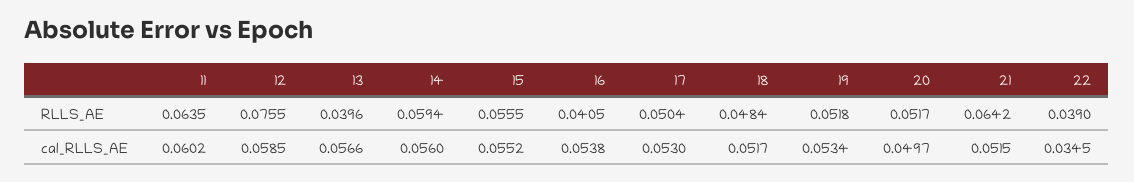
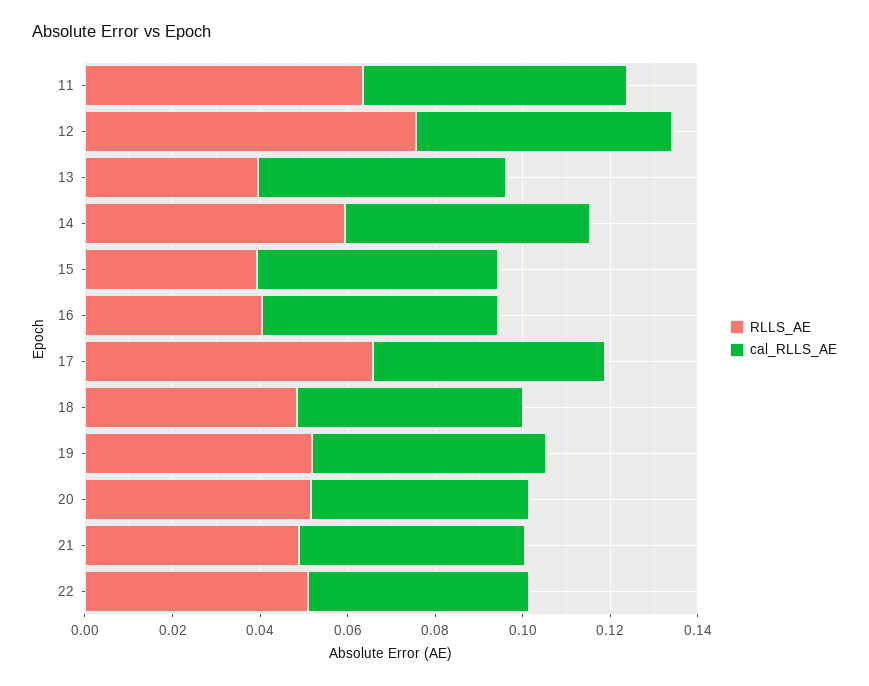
  {
    "RLLS_AE": {
      "11": 0.0635,
      "12": 0.0755,
      "13": 0.0396,
      "14": 0.0594,
-     "15": 0.0555,
+     "15": 0.04,
      "16": 0.0405,
-     "17": 0.0504,
+     "17": 0.065,
      "18": 0.0484,
      "19": 0.0518,
      "20": 0.0517,
-     "21": 0.0642,
+     "21": 0.05,
-     "22": 0.039
+     "22": 0.05
    },
    "cal_RLLS_AE": {
      "11": 0.0602,
      "12": 0.0585,
      "13": 0.0566,
      "14": 0.056,
      "15": 0.0552,
      "16": 0.0538,
      "17": 0.053,
      "18": 0.0517,
      "19": 0.0534,
      "20": 0.0497,
      "21": 0.0515,
-     "22": 0.0345
+     "22": 0.05
    }
  }

